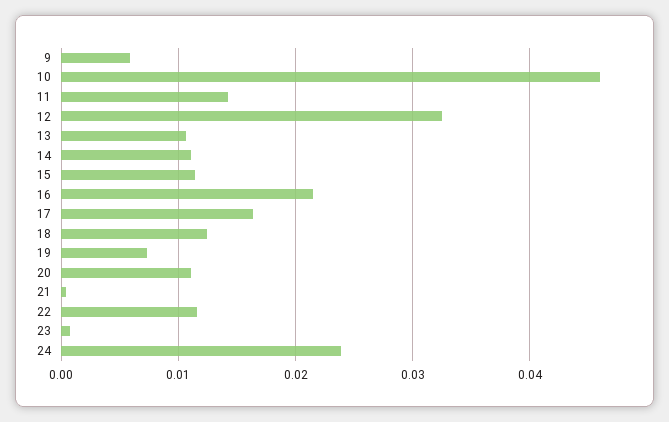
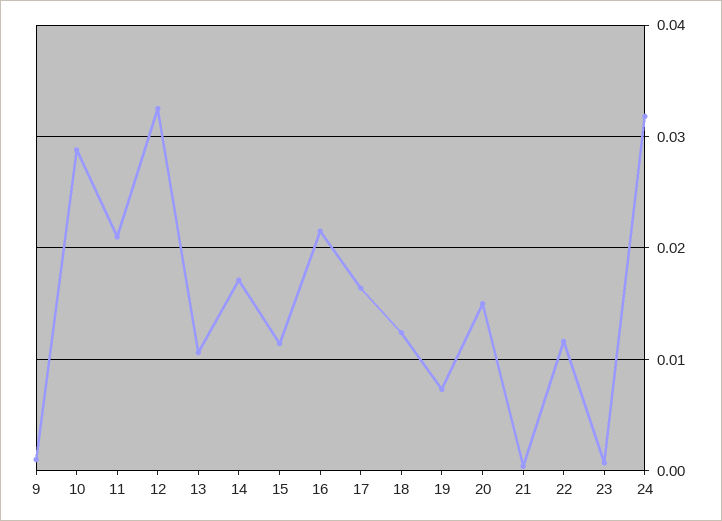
  {
-   "9": 0.006,
+   "9": 0.001,
-   "10": 0.046,
+   "10": 0.029,
-   "11": 0.014,
+   "11": 0.021,
    "12": 0.033,
    "13": 0.011,
-   "14": 0.011,
+   "14": 0.017,
    "15": 0.011,
    "16": 0.022,
    "17": 0.016,
    "18": 0.012,
    "19": 0.007,
-   "20": 0.011,
+   "20": 0.015,
    "21": 0,
    "22": 0.012,
    "23": 0.001,
-   "24": 0.024
+   "24": 0.032
  }

